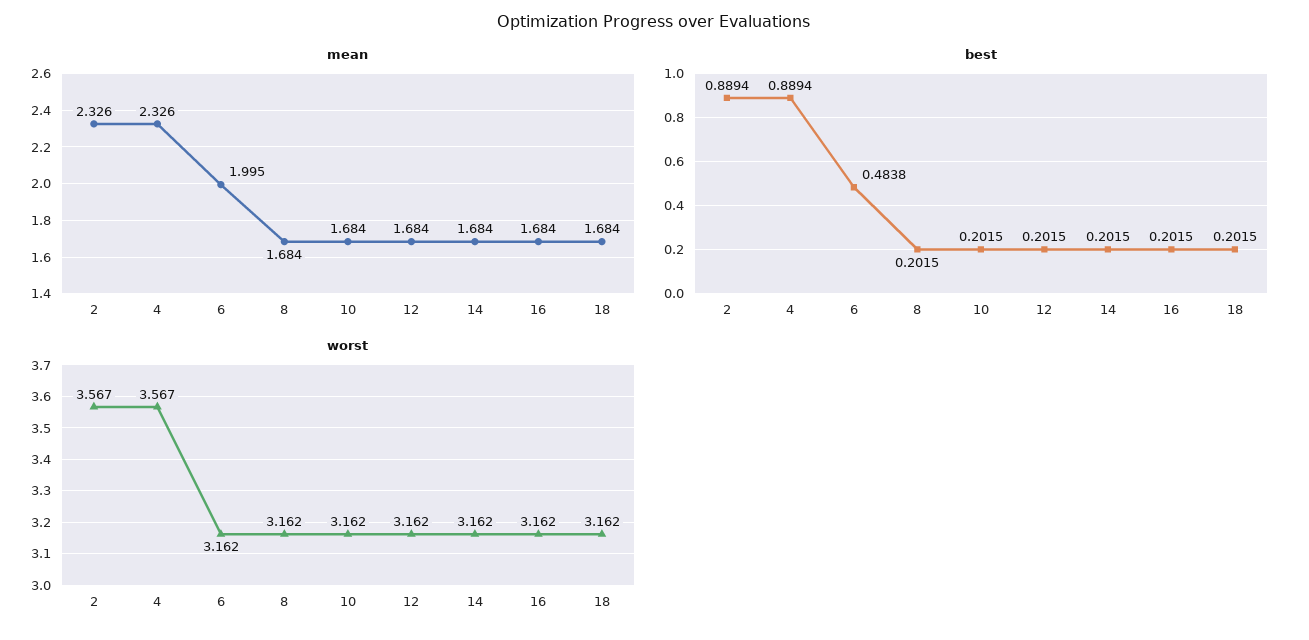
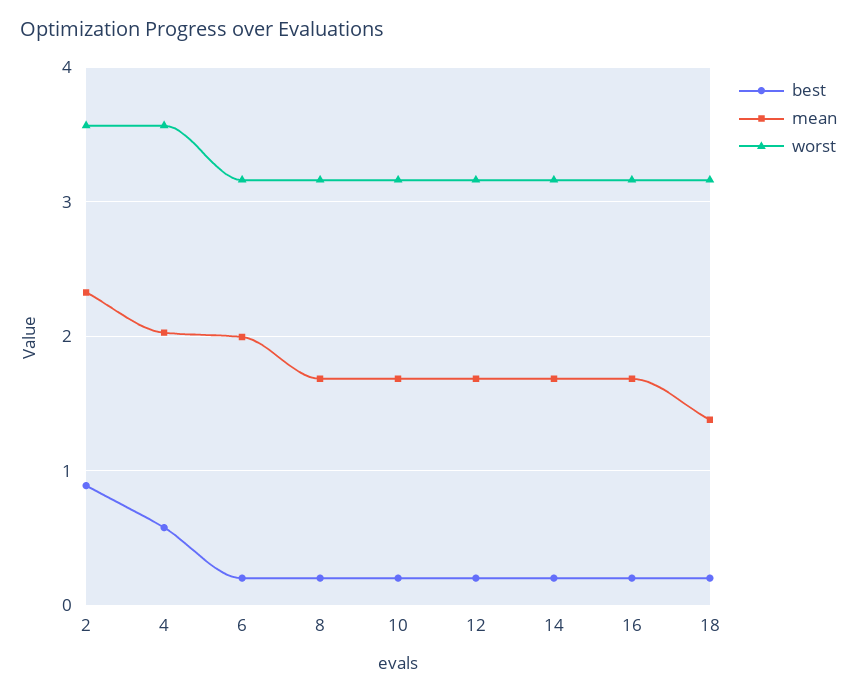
  {
    "mean": {
      "2": 2.326,
-     "4": 2.326,
+     "4": 2,
      "6": 1.995,
      "8": 1.684,
      "10": 1.684,
      "12": 1.684,
      "14": 1.684,
      "16": 1.684,
-     "18": 1.684
+     "18": 1.4
    },
    "best": {
      "2": 0.8894,
-     "4": 0.8894,
+     "4": 0.6,
-     "6": 0.4838,
+     "6": 0.2,
      "8": 0.2015,
      "10": 0.2015,
      "12": 0.2015,
      "14": 0.2015,
      "16": 0.2015,
      "18": 0.2015
    },
    "worst": {
      "2": 3.567,
      "4": 3.567,
      "6": 3.162,
      "8": 3.162,
      "10": 3.162,
      "12": 3.162,
      "14": 3.162,
      "16": 3.162,
      "18": 3.162
    }
  }

